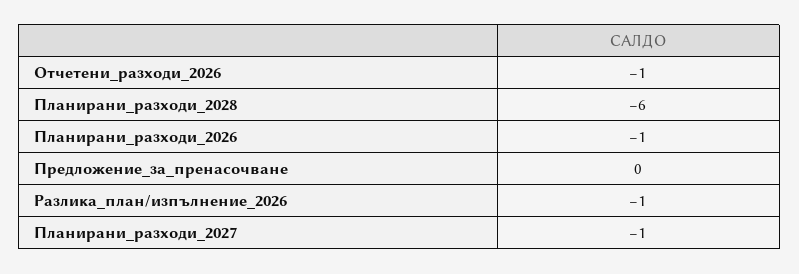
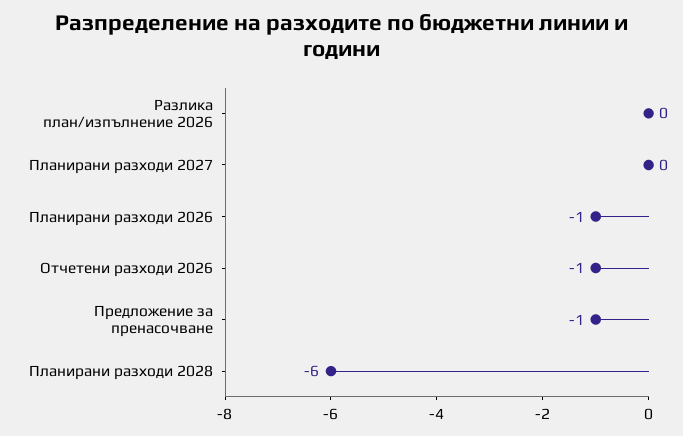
  {
    "Отчетени_разходи_2026": -1,
    "Планирани_разходи_2028": -6,
    "Планирани_разходи_2026": -1,
-   "Предложение_за_пренасочване": 0,
+   "Предложение_за_пренасочване": -1,
-   "Разлика_план/изпълнение_2026": -1,
+   "Разлика_план/изпълнение_2026": 0,
-   "Планирани_разходи_2027": -1
+   "Планирани_разходи_2027": 0
  }

